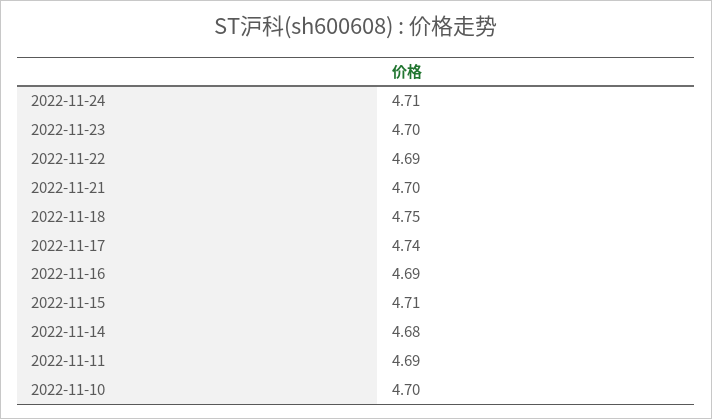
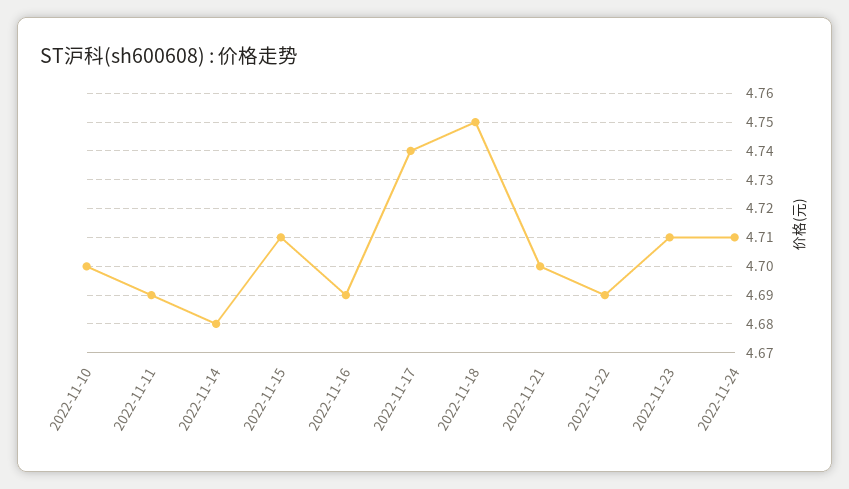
  {
    "2022-11-24": 4.71,
-   "2022-11-23": 4.7,
+   "2022-11-23": 4.71,
    "2022-11-22": 4.69,
    "2022-11-21": 4.7,
    "2022-11-18": 4.75,
    "2022-11-17": 4.74,
    "2022-11-16": 4.69,
    "2022-11-15": 4.71,
    "2022-11-14": 4.68,
    "2022-11-11": 4.69,
    "2022-11-10": 4.7
  }

